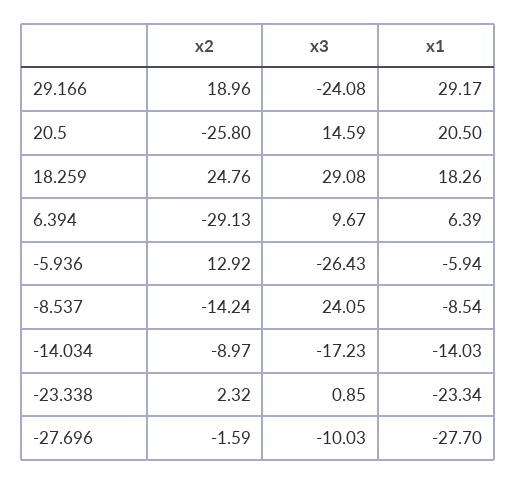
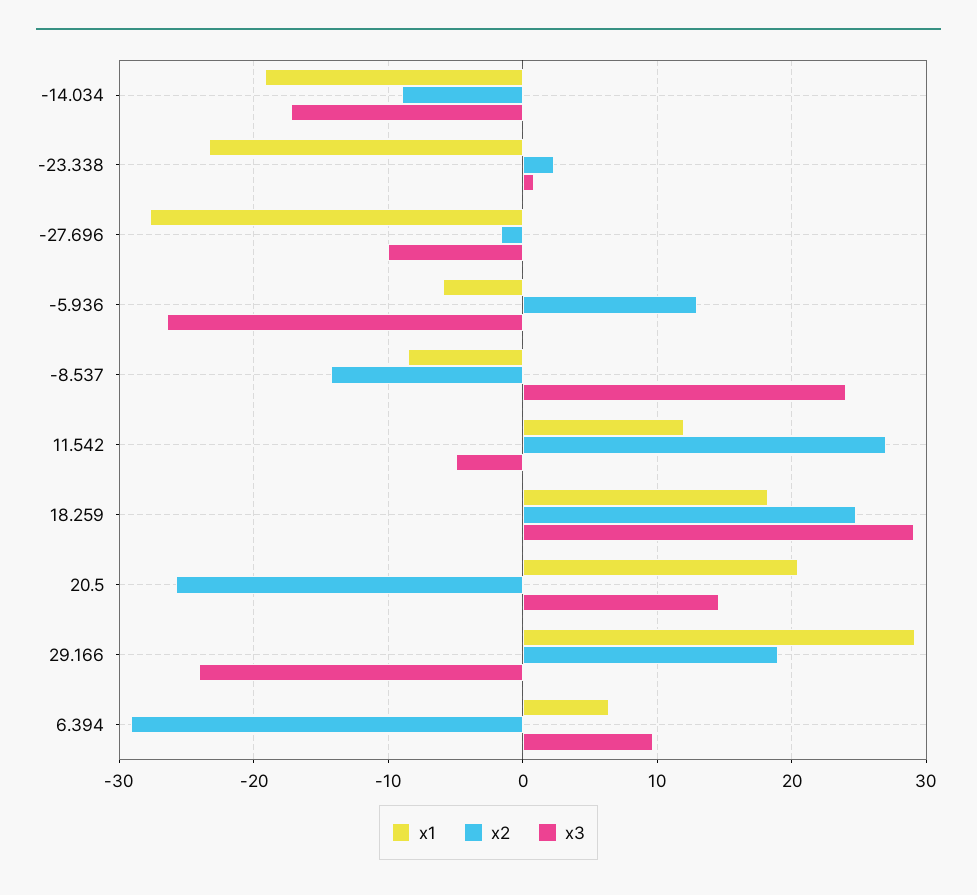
  {
    "x2": {
      "29.166": 18.96,
      "20.5": -25.8,
      "18.259": 24.76,
      "6.394": -29.13,
      "-5.936": 12.92,
      "-8.537": -14.24,
      "-14.034": -8.97,
      "-23.338": 2.32,
-     "-27.696": -1.59
+     "-27.696": -1.59,
+     "11.542": 27
    },
    "x3": {
      "29.166": -24.08,
      "20.5": 14.59,
      "18.259": 29.08,
      "6.394": 9.67,
      "-5.936": -26.43,
      "-8.537": 24.05,
      "-14.034": -17.23,
      "-23.338": 0.85,
-     "-27.696": -10.03
+     "-27.696": -10.03,
+     "11.542": -5
    },
    "x1": {
      "29.166": 29.17,
      "20.5": 20.5,
      "18.259": 18.26,
      "6.394": 6.39,
      "-5.936": -5.94,
      "-8.537": -8.54,
-     "-14.034": -14.03,
+     "-14.034": -19,
      "-23.338": -23.34,
-     "-27.696": -27.7
+     "-27.696": -27.7,
+     "11.542": 12
    }
  }

